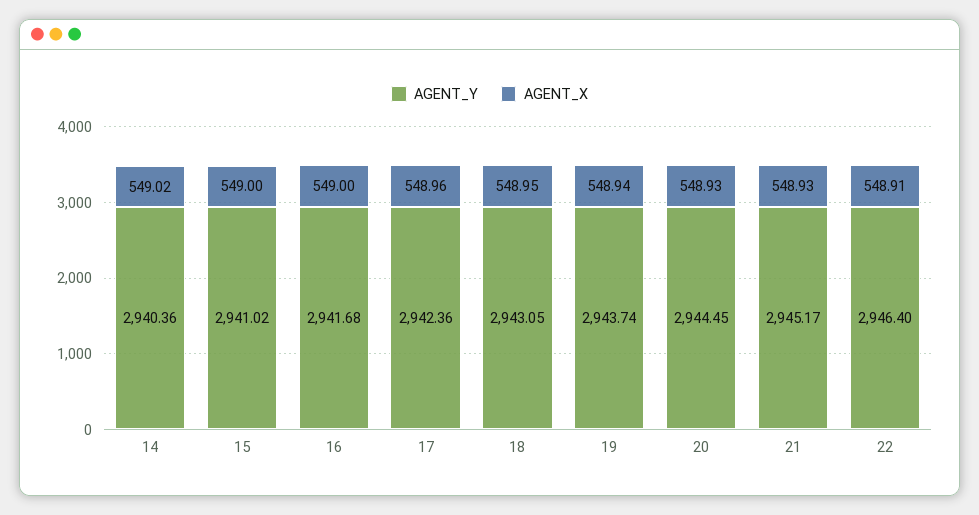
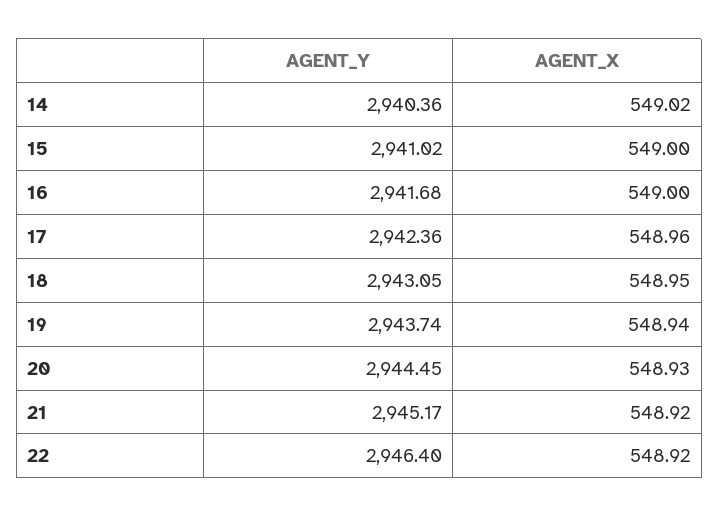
  {
    "AGENT_Y": {
      "14": 2940.36,
      "15": 2941.02,
      "16": 2941.68,
      "17": 2942.36,
      "18": 2943.05,
      "19": 2943.74,
      "20": 2944.45,
      "21": 2945.17,
      "22": 2946.4
    },
    "AGENT_X": {
      "14": 549.02,
      "15": 549,
      "16": 549,
      "17": 548.96,
      "18": 548.95,
      "19": 548.94,
      "20": 548.93,
-     "21": 548.93,
+     "21": 548.92,
-     "22": 548.91
+     "22": 548.92
    }
  }

